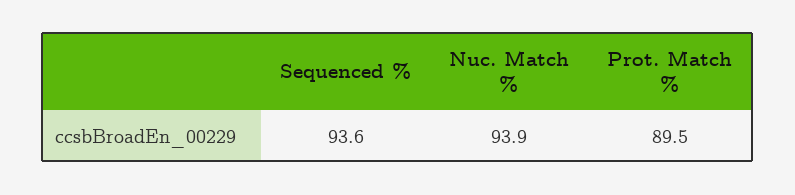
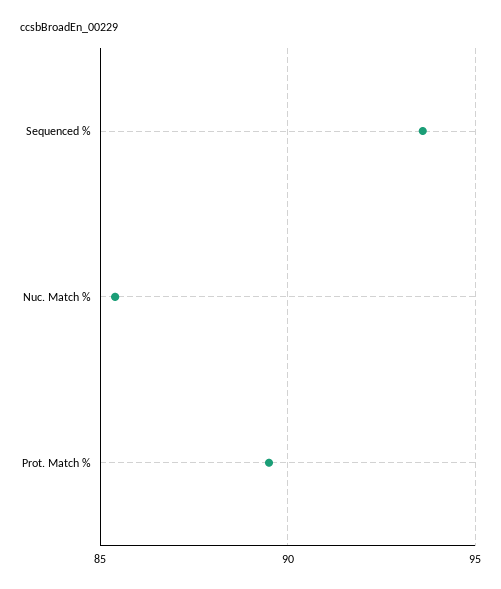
  {
    "Sequenced %": 93.6,
-   "Nuc. Match %": 93.9,
+   "Nuc. Match %": 85.5,
    "Prot. Match %": 89.5
  }

